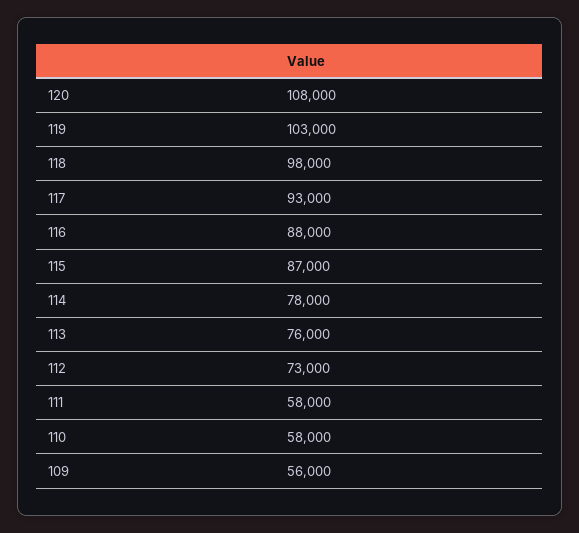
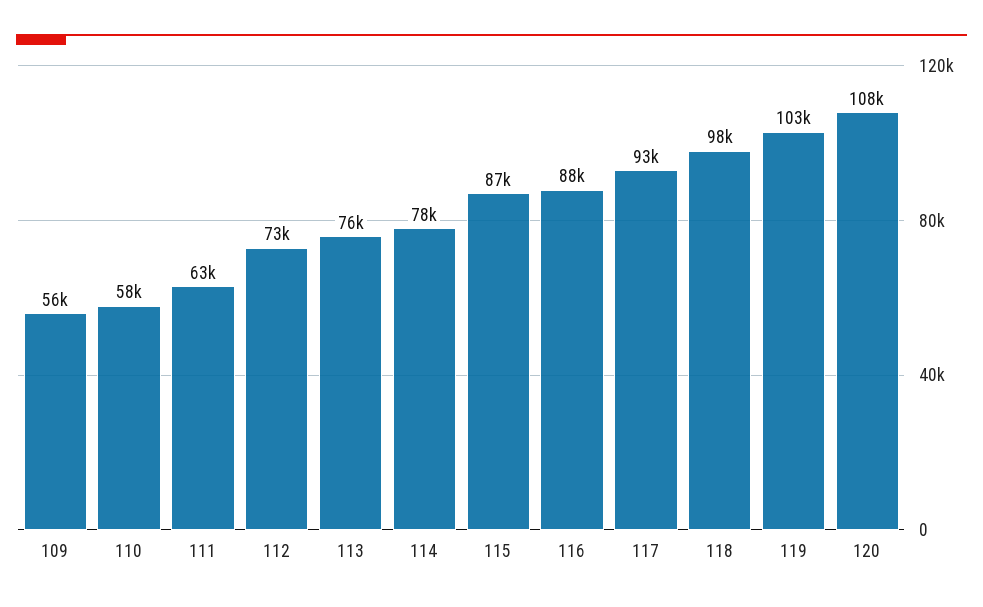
  {
    "120": 108000,
    "119": 103000,
    "118": 98000,
    "117": 93000,
    "116": 88000,
    "115": 87000,
    "114": 78000,
    "113": 76000,
    "112": 73000,
-   "111": 58000,
+   "111": 63000,
    "110": 58000,
    "109": 56000
  }

